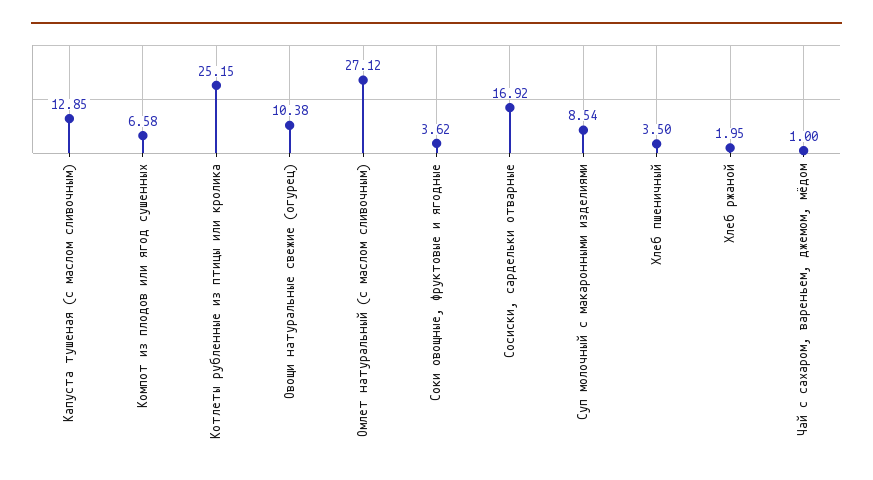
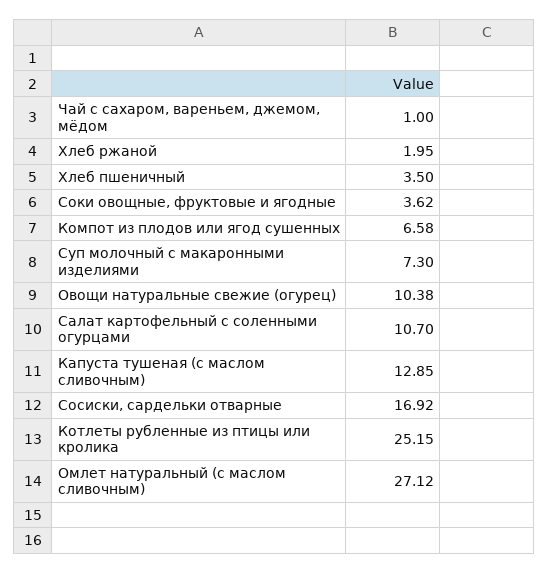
  {
    "Капуста тушеная (с маслом сливочным)": 12.85,
    "Компот из плодов или ягод сушенных": 6.58,
    "Котлеты рубленные из птицы или кролика": 25.15,
    "Овощи натуральные свежие (огурец)": 10.38,
    "Омлет натуральный (с маслом сливочным)": 27.12,
    "Соки овощные, фруктовые и ягодные": 3.62,
    "Сосиски, сардельки отварные": 16.92,
-   "Суп молочный с макаронными изделиями": 8.54,
+   "Суп молочный с макаронными изделиями": 7.3,
    "Хлеб пшеничный": 3.5,
    "Хлеб ржаной": 1.95,
-   "Чай с сахаром, вареньем, джемом, мёдом": 1
+   "Чай с сахаром, вареньем, джемом, мёдом": 1,
+   "Салат картофельный с соленными огурцами": 10.7
  }

